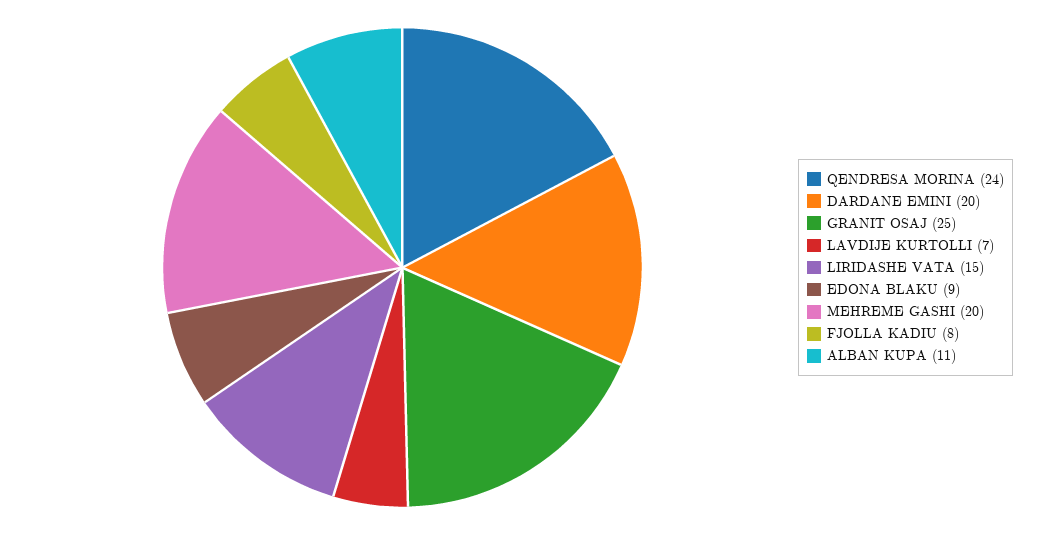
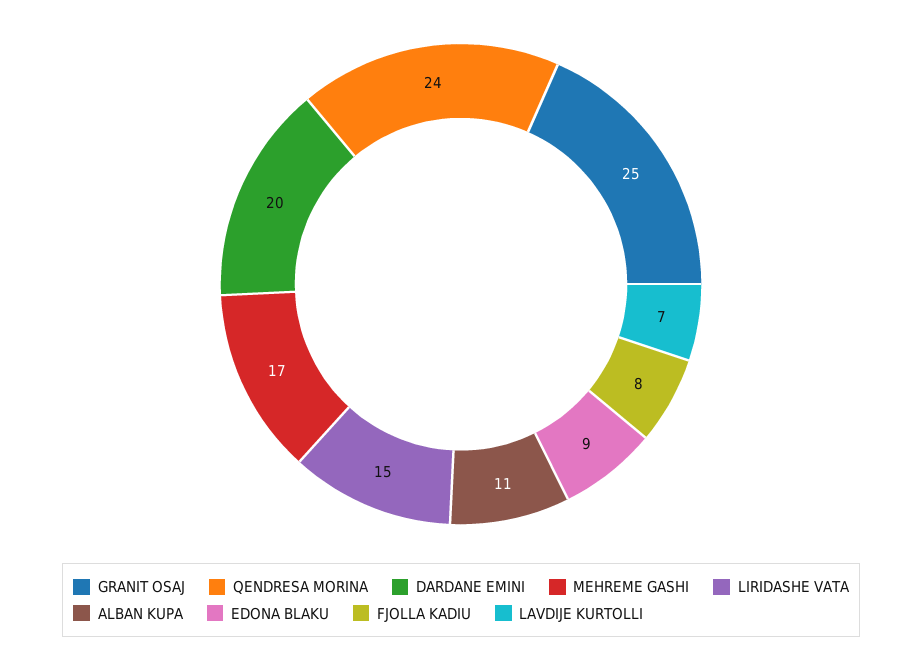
  {
    "QENDRESA MORINA": 24,
    "DARDANE EMINI": 20,
    "GRANIT OSAJ": 25,
    "LAVDIJE KURTOLLI": 7,
    "LIRIDASHE VATA": 15,
    "EDONA BLAKU": 9,
-   "MEHREME GASHI": 20,
+   "MEHREME GASHI": 17,
    "FJOLLA KADIU": 8,
    "ALBAN KUPA": 11
  }

